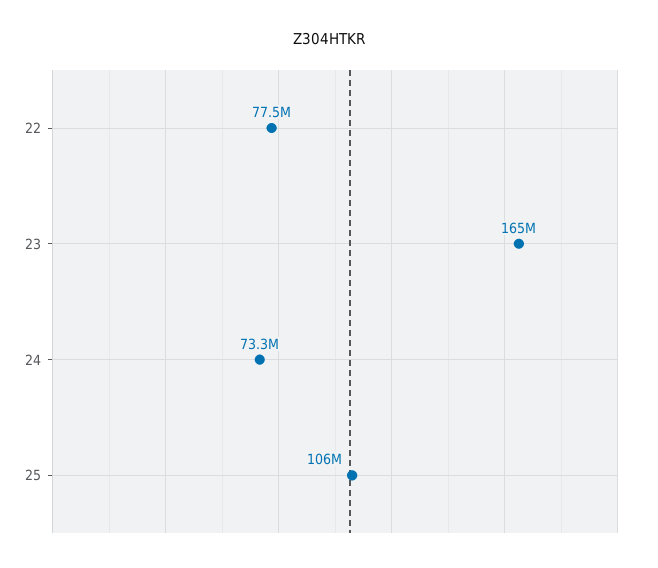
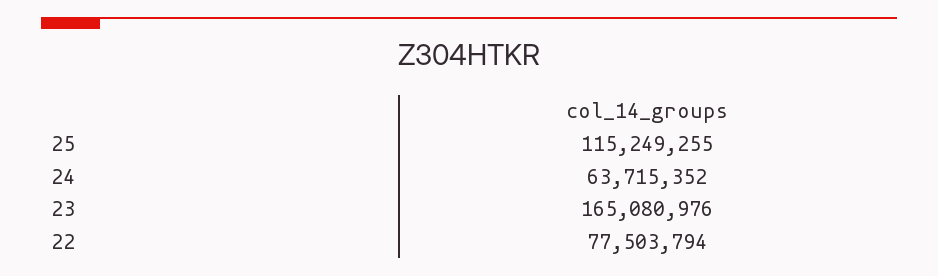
  {
    "22": 77503794,
    "23": 165080976,
-   "24": 73300000,
+   "24": 63715352,
-   "25": 106000000
+   "25": 115249255
  }

